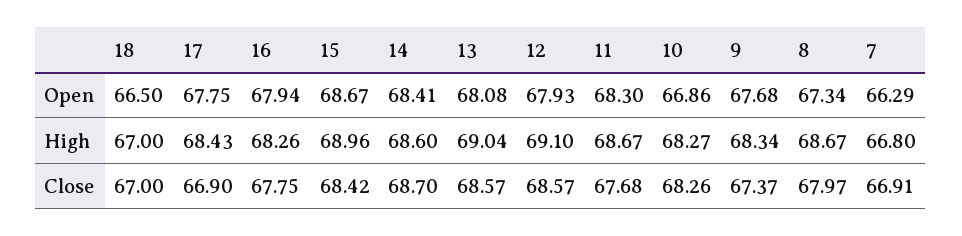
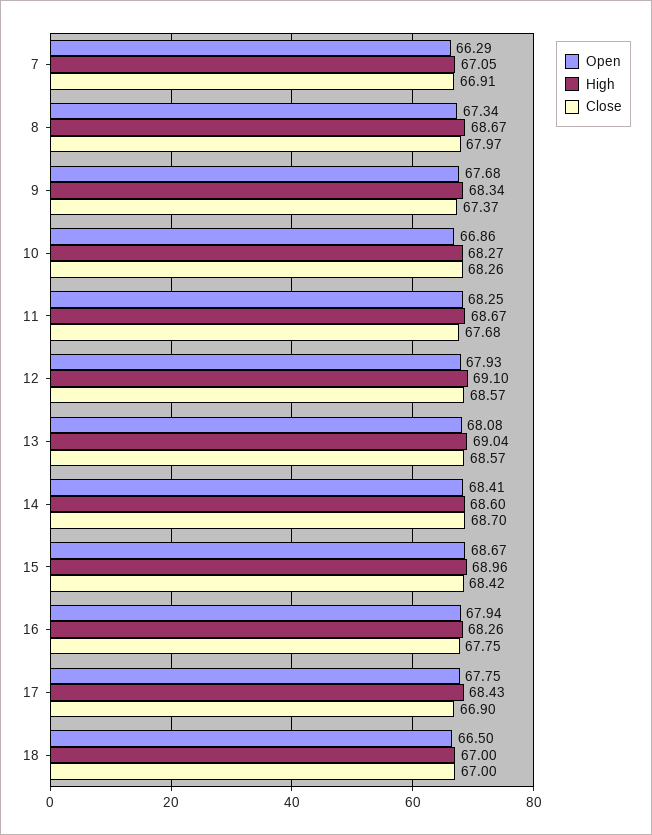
  {
    "Open": {
      "18": 66.5,
      "17": 67.75,
      "16": 67.94,
      "15": 68.67,
      "14": 68.41,
      "13": 68.08,
      "12": 67.93,
-     "11": 68.3,
+     "11": 68.25,
      "10": 66.86,
      "9": 67.68,
      "8": 67.34,
      "7": 66.29
    },
    "High": {
      "18": 67,
      "17": 68.43,
      "16": 68.26,
      "15": 68.96,
      "14": 68.6,
      "13": 69.04,
      "12": 69.1,
      "11": 68.67,
      "10": 68.27,
      "9": 68.34,
      "8": 68.67,
-     "7": 66.8
+     "7": 67.05
    },
    "Close": {
      "18": 67,
      "17": 66.9,
      "16": 67.75,
      "15": 68.42,
      "14": 68.7,
      "13": 68.57,
      "12": 68.57,
      "11": 67.68,
      "10": 68.26,
      "9": 67.37,
      "8": 67.97,
      "7": 66.91
    }
  }

